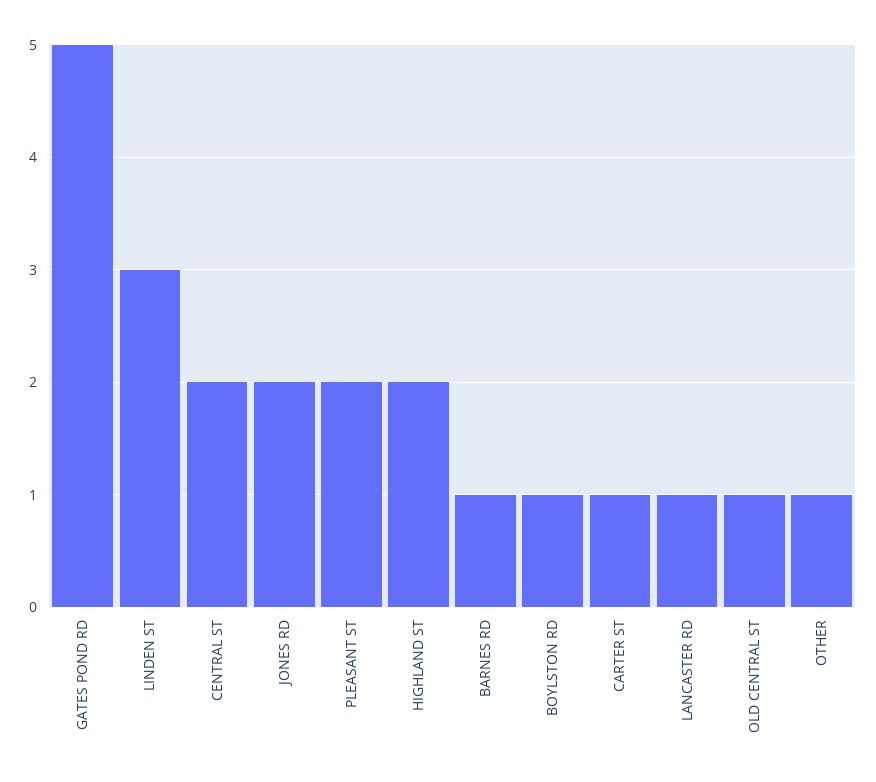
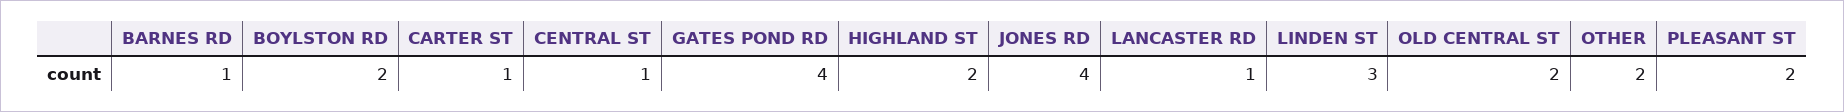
  {
-   "GATES POND RD": 5,
+   "GATES POND RD": 4,
    "LINDEN ST": 3,
-   "CENTRAL ST": 2,
+   "CENTRAL ST": 1,
-   "JONES RD": 2,
+   "JONES RD": 4,
    "PLEASANT ST": 2,
    "HIGHLAND ST": 2,
    "BARNES RD": 1,
-   "BOYLSTON RD": 1,
+   "BOYLSTON RD": 2,
    "CARTER ST": 1,
    "LANCASTER RD": 1,
-   "OLD CENTRAL ST": 1,
+   "OLD CENTRAL ST": 2,
-   "OTHER": 1
+   "OTHER": 2
  }

